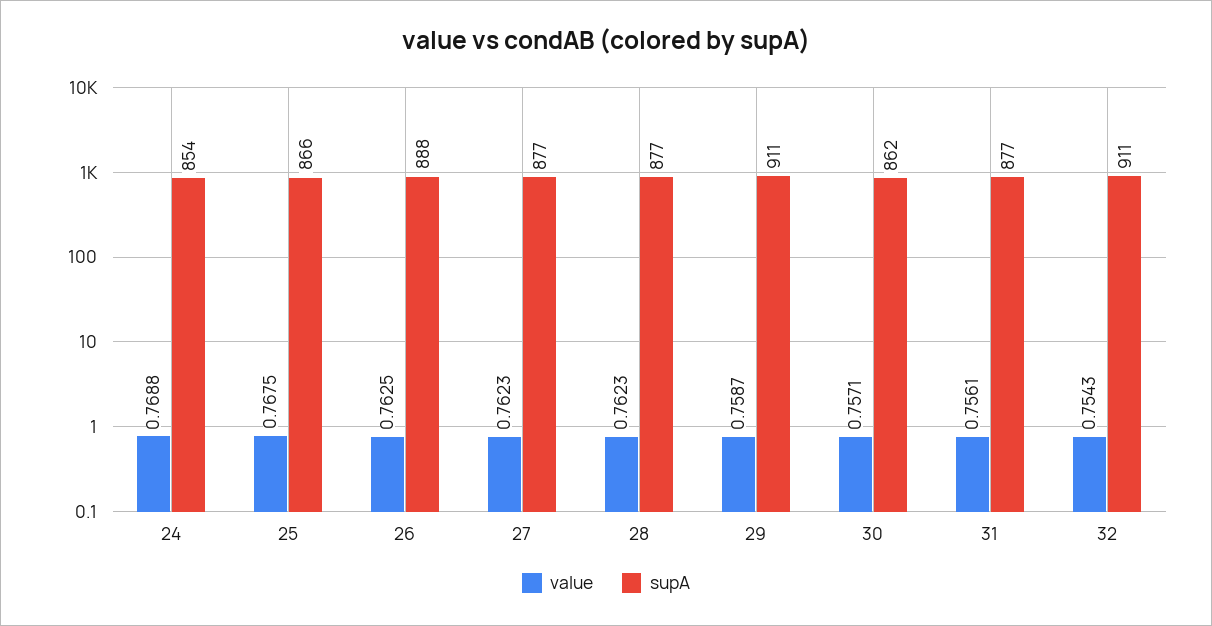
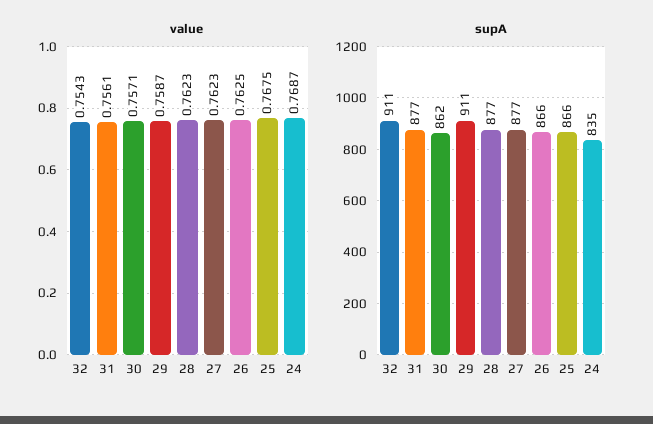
  {
    "value": {
-     "24": 0.7688,
+     "24": 0.7687,
      "25": 0.7675,
      "26": 0.7625,
      "27": 0.7623,
      "28": 0.7623,
      "29": 0.7587,
      "30": 0.7571,
      "31": 0.7561,
      "32": 0.7543
    },
    "supA": {
-     "24": 854,
+     "24": 835,
      "25": 866,
-     "26": 888,
+     "26": 866,
      "27": 877,
      "28": 877,
      "29": 911,
      "30": 862,
      "31": 877,
      "32": 911
    }
  }

